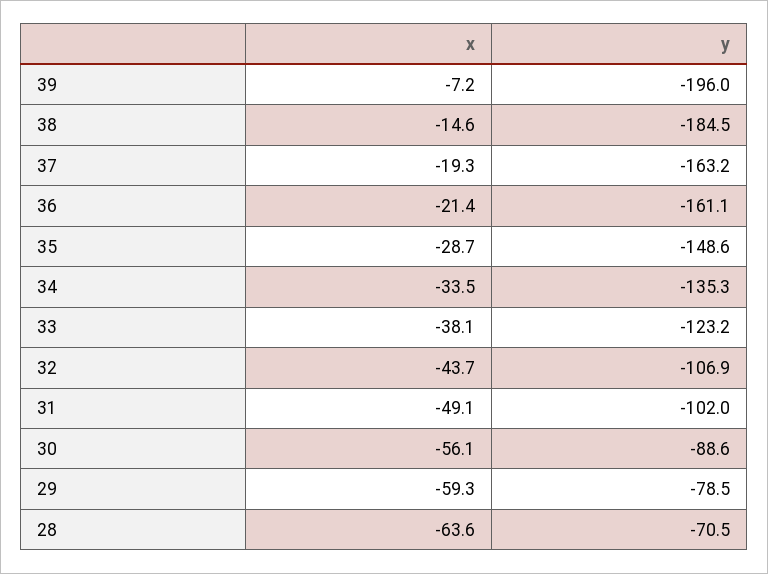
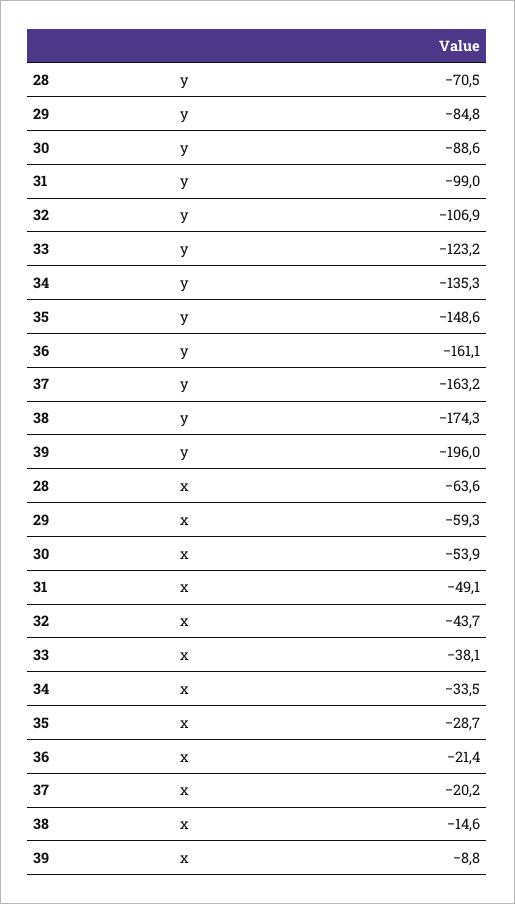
  {
    "x": {
-     "39": -7.2,
+     "39": -8.8,
      "38": -14.6,
-     "37": -19.3,
+     "37": -20.2,
      "36": -21.4,
      "35": -28.7,
      "34": -33.5,
      "33": -38.1,
      "32": -43.7,
      "31": -49.1,
-     "30": -56.1,
+     "30": -53.9,
      "29": -59.3,
      "28": -63.6
    },
    "y": {
      "39": -196,
-     "38": -184.5,
+     "38": -174.3,
      "37": -163.2,
      "36": -161.1,
      "35": -148.6,
      "34": -135.3,
      "33": -123.2,
      "32": -106.9,
-     "31": -102,
+     "31": -99,
      "30": -88.6,
-     "29": -78.5,
+     "29": -84.8,
      "28": -70.5
    }
  }

